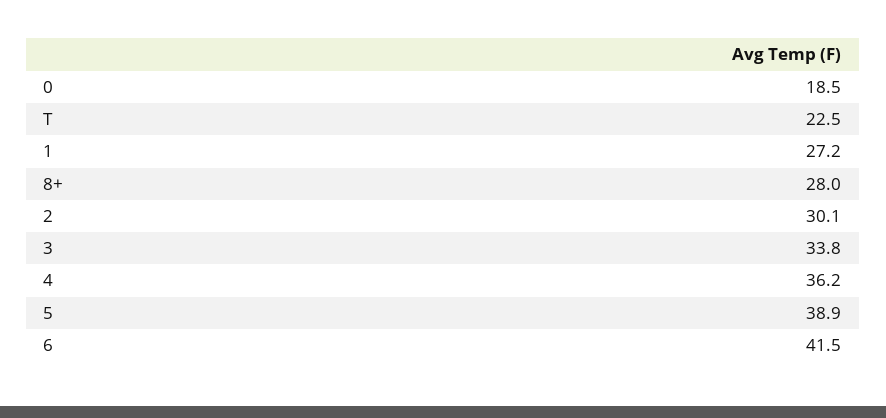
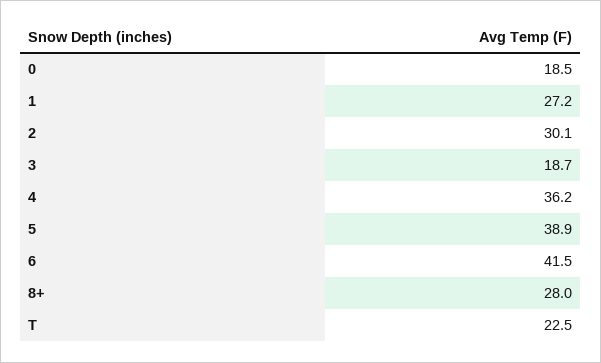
  {
    "0": 18.5,
    "T": 22.5,
    "1": 27.2,
    "8+": 28,
    "2": 30.1,
-   "3": 33.8,
+   "3": 18.7,
    "4": 36.2,
    "5": 38.9,
    "6": 41.5
  }

